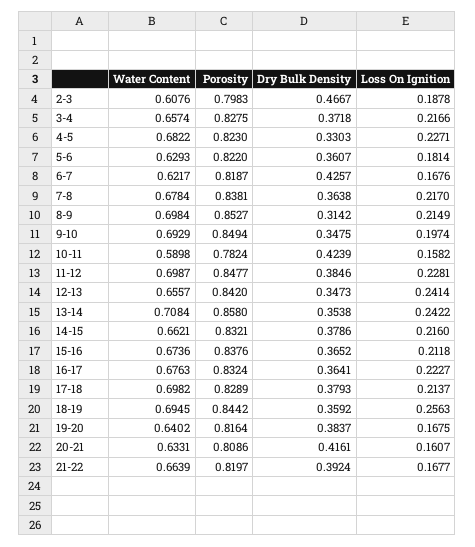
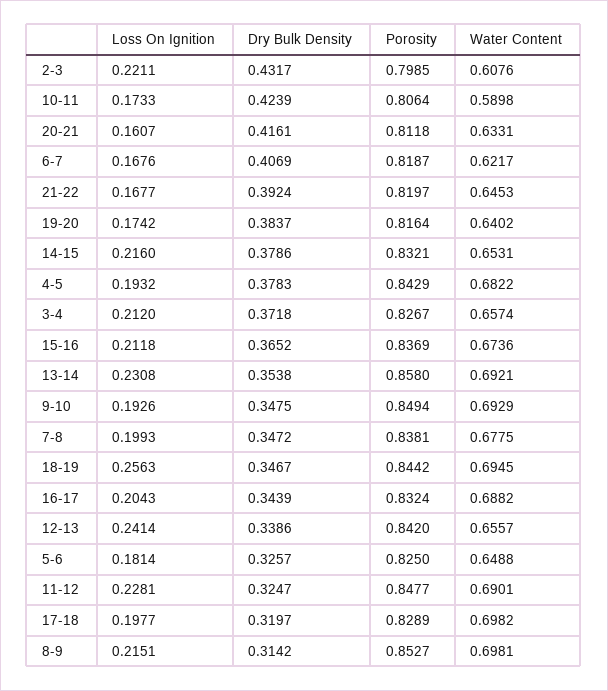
  {
    "Water Content": {
      "2-3": 0.6076,
      "3-4": 0.6574,
      "4-5": 0.6822,
-     "5-6": 0.6293,
+     "5-6": 0.6488,
      "6-7": 0.6217,
-     "7-8": 0.6784,
+     "7-8": 0.6775,
-     "8-9": 0.6984,
+     "8-9": 0.6981,
      "9-10": 0.6929,
      "10-11": 0.5898,
-     "11-12": 0.6987,
+     "11-12": 0.6901,
      "12-13": 0.6557,
-     "13-14": 0.7084,
+     "13-14": 0.6921,
-     "14-15": 0.6621,
+     "14-15": 0.6531,
      "15-16": 0.6736,
-     "16-17": 0.6763,
+     "16-17": 0.6882,
      "17-18": 0.6982,
      "18-19": 0.6945,
      "19-20": 0.6402,
      "20-21": 0.6331,
-     "21-22": 0.6639
+     "21-22": 0.6453
    },
    "Porosity": {
-     "2-3": 0.7983,
+     "2-3": 0.7985,
-     "3-4": 0.8275,
+     "3-4": 0.8267,
-     "4-5": 0.823,
+     "4-5": 0.8429,
-     "5-6": 0.822,
+     "5-6": 0.825,
      "6-7": 0.8187,
      "7-8": 0.8381,
      "8-9": 0.8527,
      "9-10": 0.8494,
-     "10-11": 0.7824,
+     "10-11": 0.8064,
      "11-12": 0.8477,
      "12-13": 0.842,
      "13-14": 0.858,
      "14-15": 0.8321,
-     "15-16": 0.8376,
+     "15-16": 0.8369,
      "16-17": 0.8324,
      "17-18": 0.8289,
      "18-19": 0.8442,
      "19-20": 0.8164,
-     "20-21": 0.8086,
+     "20-21": 0.8118,
      "21-22": 0.8197
    },
    "Dry Bulk Density": {
-     "2-3": 0.4667,
+     "2-3": 0.4317,
      "3-4": 0.3718,
-     "4-5": 0.3303,
+     "4-5": 0.3783,
-     "5-6": 0.3607,
+     "5-6": 0.3257,
-     "6-7": 0.4257,
+     "6-7": 0.4069,
-     "7-8": 0.3638,
+     "7-8": 0.3472,
      "8-9": 0.3142,
      "9-10": 0.3475,
      "10-11": 0.4239,
-     "11-12": 0.3846,
+     "11-12": 0.3247,
-     "12-13": 0.3473,
+     "12-13": 0.3386,
      "13-14": 0.3538,
      "14-15": 0.3786,
      "15-16": 0.3652,
-     "16-17": 0.3641,
+     "16-17": 0.3439,
-     "17-18": 0.3793,
+     "17-18": 0.3197,
-     "18-19": 0.3592,
+     "18-19": 0.3467,
      "19-20": 0.3837,
      "20-21": 0.4161,
      "21-22": 0.3924
    },
    "Loss On Ignition": {
-     "2-3": 0.1878,
+     "2-3": 0.2211,
-     "3-4": 0.2166,
+     "3-4": 0.212,
-     "4-5": 0.2271,
+     "4-5": 0.1932,
      "5-6": 0.1814,
      "6-7": 0.1676,
-     "7-8": 0.217,
+     "7-8": 0.1993,
-     "8-9": 0.2149,
+     "8-9": 0.2151,
-     "9-10": 0.1974,
+     "9-10": 0.1926,
-     "10-11": 0.1582,
+     "10-11": 0.1733,
      "11-12": 0.2281,
      "12-13": 0.2414,
-     "13-14": 0.2422,
+     "13-14": 0.2308,
      "14-15": 0.216,
      "15-16": 0.2118,
-     "16-17": 0.2227,
+     "16-17": 0.2043,
-     "17-18": 0.2137,
+     "17-18": 0.1977,
      "18-19": 0.2563,
-     "19-20": 0.1675,
+     "19-20": 0.1742,
      "20-21": 0.1607,
      "21-22": 0.1677
    }
  }

